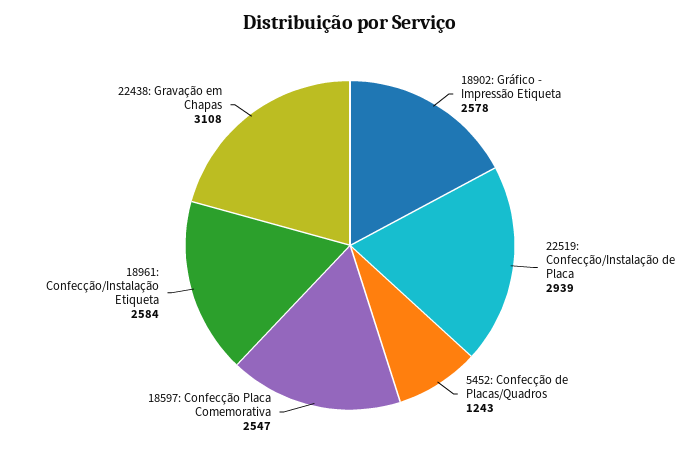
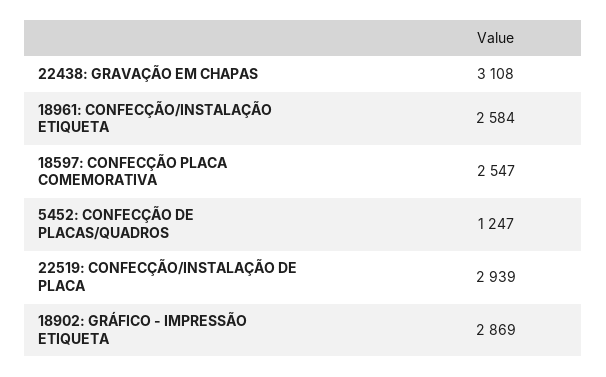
  {
-   "18902: Gráfico - Impressão Etiqueta": 2578,
+   "18902: Gráfico - Impressão Etiqueta": 2869,
    "22519: Confecção/Instalação de Placa": 2939,
-   "5452: Confecção de Placas/Quadros": 1243,
+   "5452: Confecção de Placas/Quadros": 1247,
    "18597: Confecção Placa Comemorativa": 2547,
    "18961: Confecção/Instalação Etiqueta": 2584,
    "22438: Gravação em Chapas": 3108
  }

